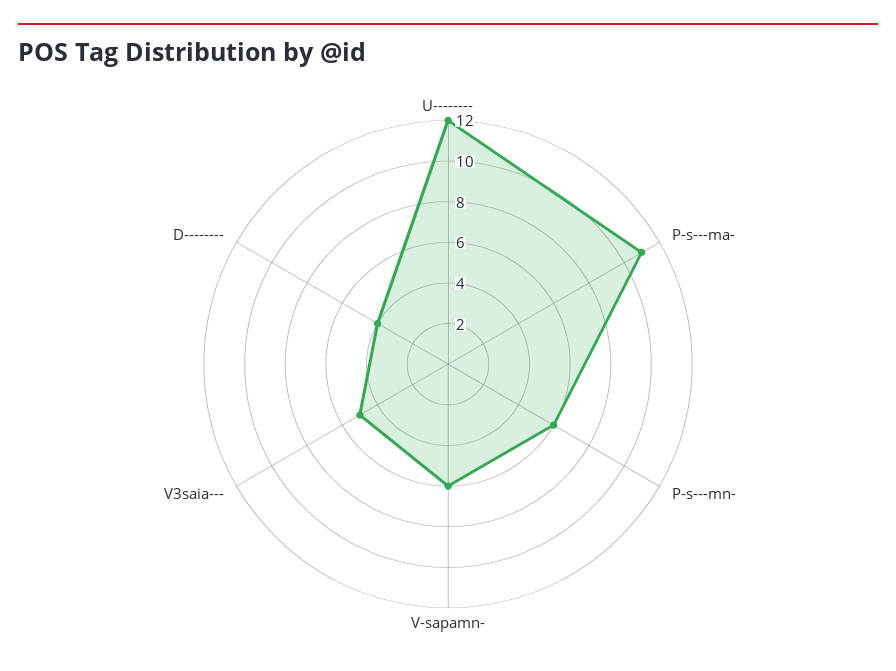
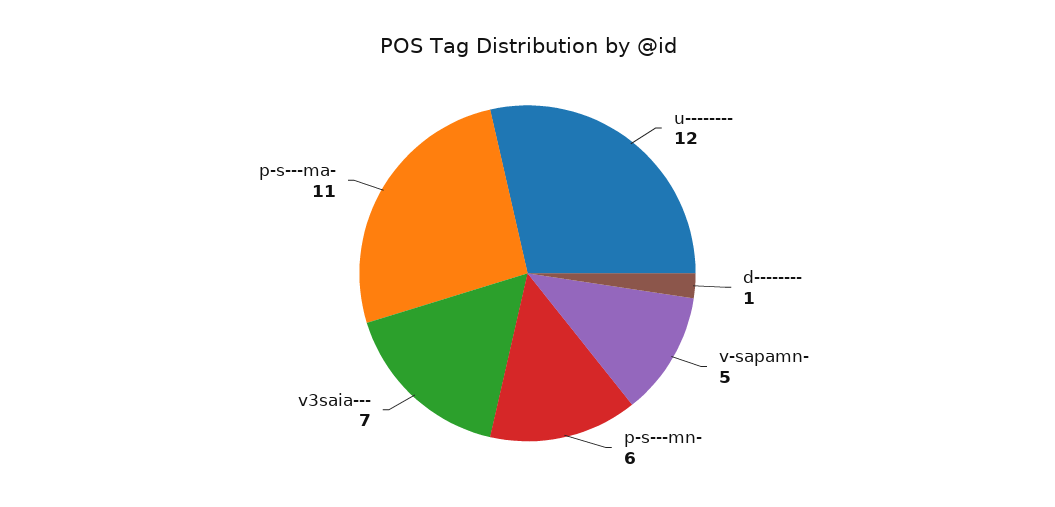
  {
    "U--------": 12,
    "P-s---ma-": 11,
    "P-s---mn-": 6,
-   "V-sapamn-": 6,
+   "V-sapamn-": 5,
-   "V3saia---": 5,
+   "V3saia---": 7,
-   "D--------": 4
+   "D--------": 1
  }

